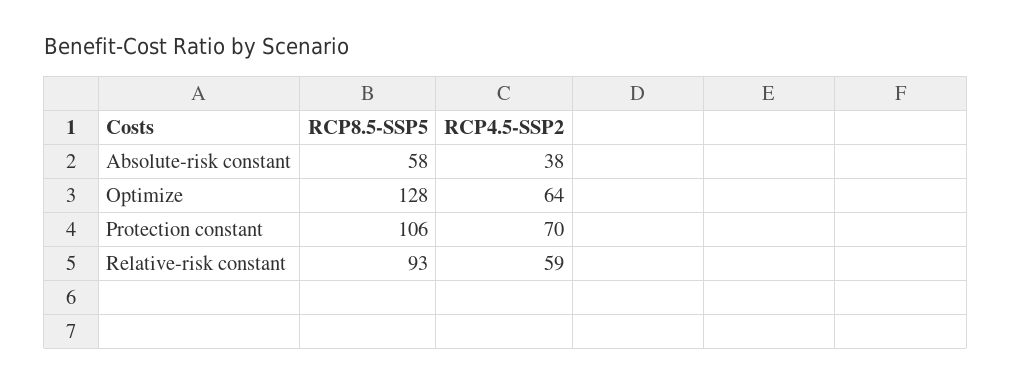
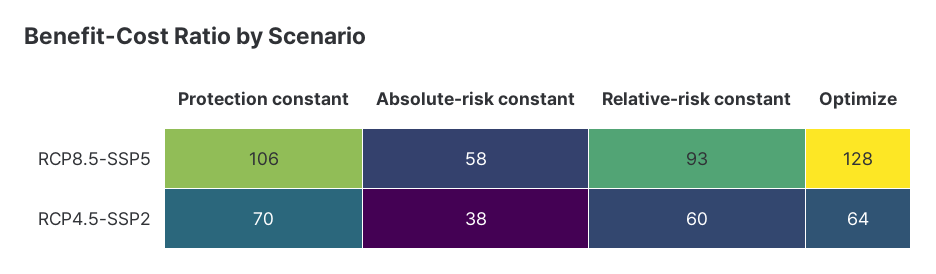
  {
    "RCP8.5-SSP5": {
      "Absolute-risk constant": 58,
      "Optimize": 128,
      "Protection constant": 106,
      "Relative-risk constant": 93
    },
    "RCP4.5-SSP2": {
      "Absolute-risk constant": 38,
      "Optimize": 64,
      "Protection constant": 70,
-     "Relative-risk constant": 59
+     "Relative-risk constant": 60
    }
  }

